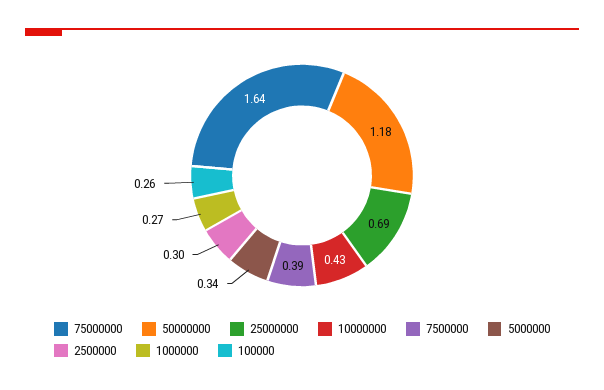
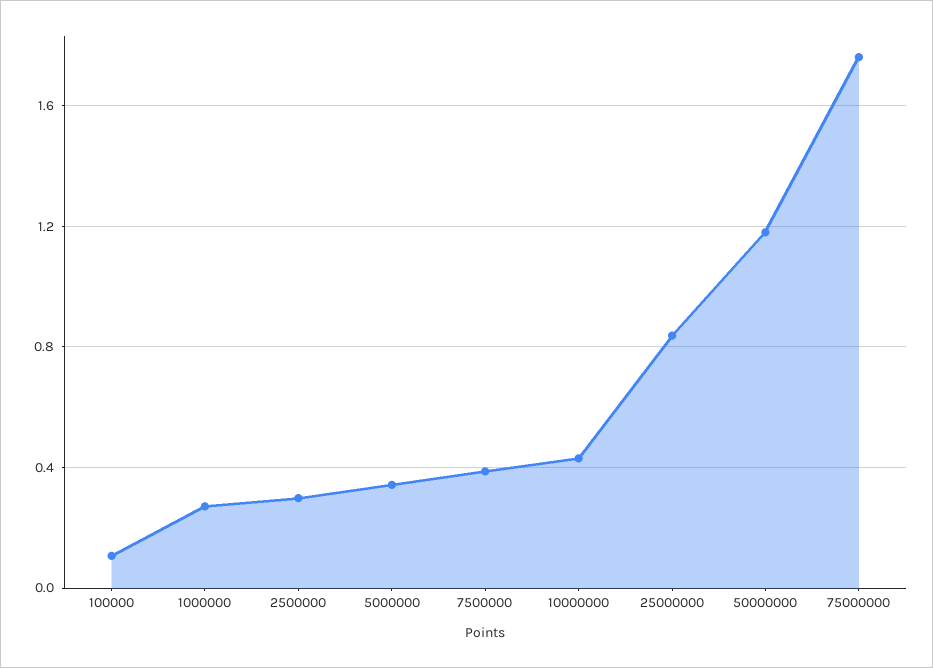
  {
-   "75000000": 1.64,
+   "75000000": 1.75,
    "50000000": 1.18,
-   "25000000": 0.69,
+   "25000000": 0.85,
    "10000000": 0.43,
    "7500000": 0.39,
    "5000000": 0.34,
    "2500000": 0.3,
    "1000000": 0.27,
-   "100000": 0.26
+   "100000": 0.1
  }

